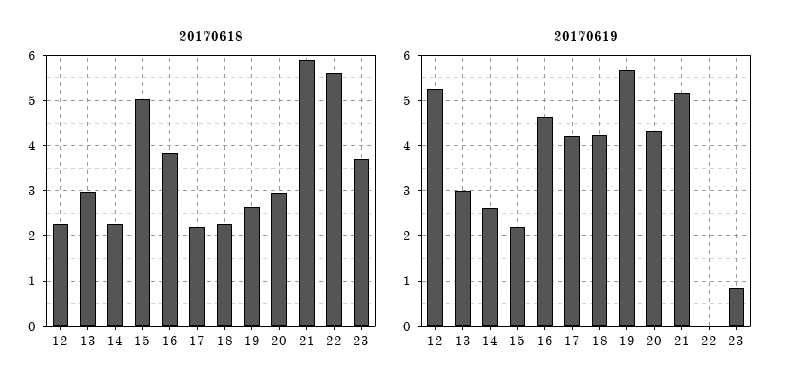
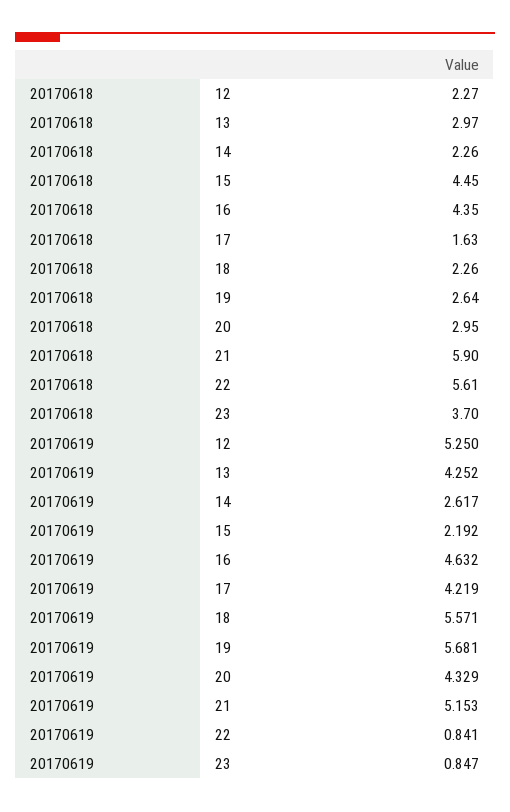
  {
    "20170618": {
      "12": 2.27,
      "13": 2.97,
      "14": 2.26,
-     "15": 5,
+     "15": 4.45,
-     "16": 3.8,
+     "16": 4.35,
-     "17": 2.2,
+     "17": 1.63,
      "18": 2.26,
      "19": 2.64,
      "20": 2.95,
      "21": 5.9,
      "22": 5.61,
      "23": 3.7
    },
    "20170619": {
      "12": 5.25,
-     "13": 3,
+     "13": 4.252,
      "14": 2.617,
      "15": 2.192,
      "16": 4.632,
      "17": 4.219,
-     "18": 4.2,
+     "18": 5.571,
      "19": 5.681,
      "20": 4.329,
      "21": 5.153,
-     "22": 0,
+     "22": 0.841,
      "23": 0.847
    }
  }

